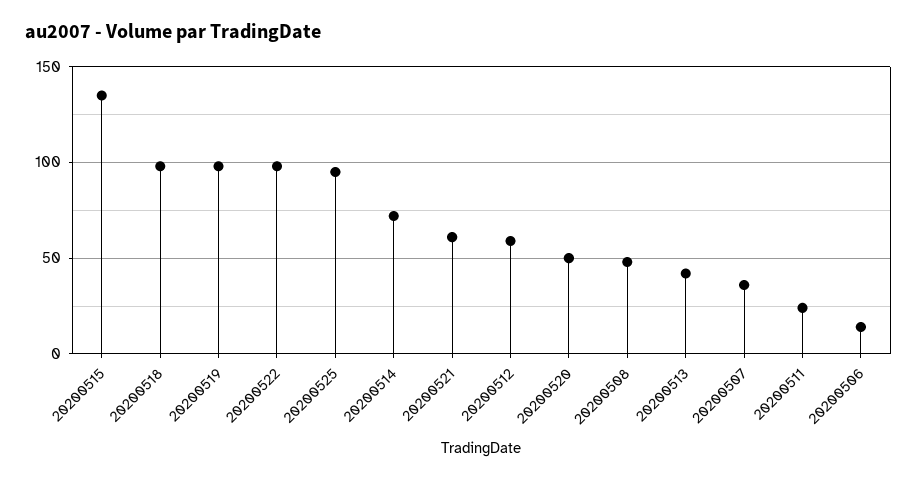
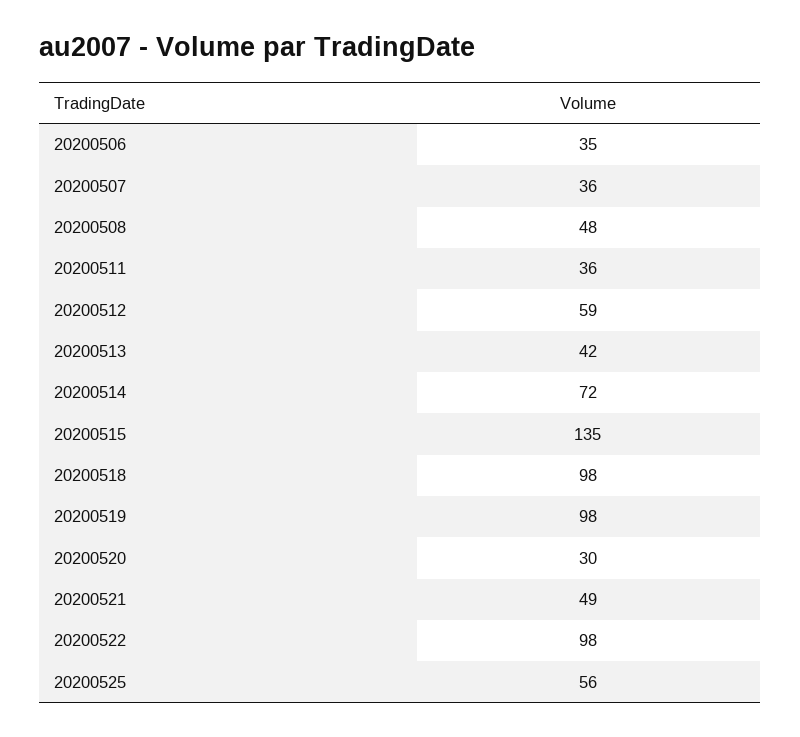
  {
    "20200515": 135,
    "20200518": 98,
    "20200519": 98,
    "20200522": 98,
-   "20200525": 95,
+   "20200525": 56,
    "20200514": 72,
-   "20200521": 60,
+   "20200521": 49,
    "20200512": 59,
-   "20200520": 50,
+   "20200520": 30,
    "20200508": 48,
    "20200513": 42,
    "20200507": 36,
-   "20200511": 25,
+   "20200511": 36,
-   "20200506": 15
+   "20200506": 35
  }

